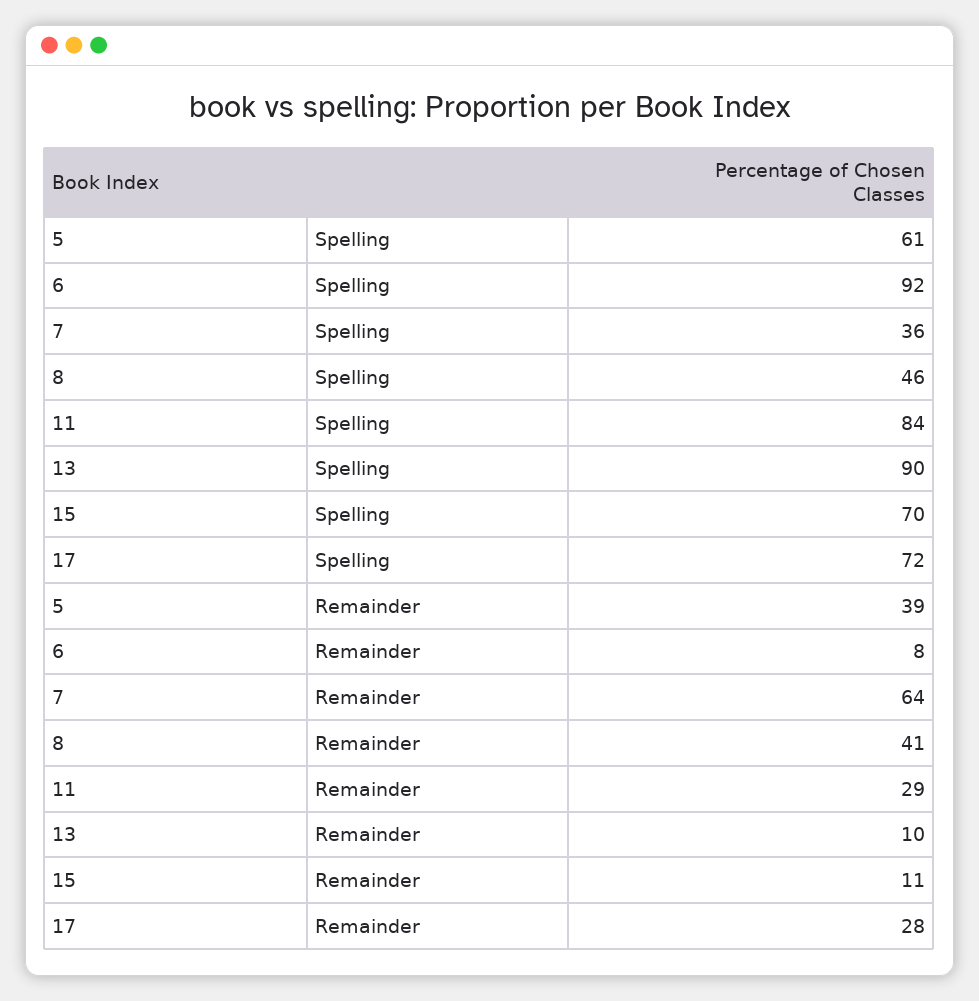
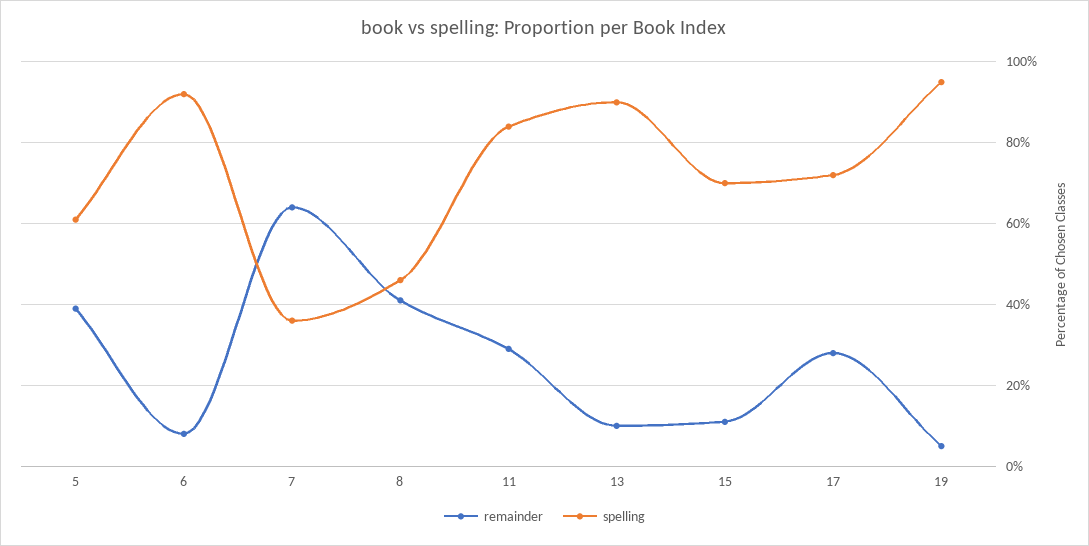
  {
    "Spelling": {
      "5": 61,
      "6": 92,
      "7": 36,
      "8": 46,
      "11": 84,
      "13": 90,
      "15": 70,
-     "17": 72
+     "17": 72,
+     "19": 95
    },
    "Remainder": {
      "5": 39,
      "6": 8,
      "7": 64,
      "8": 41,
      "11": 29,
      "13": 10,
      "15": 11,
-     "17": 28
+     "17": 28,
+     "19": 5
    }
  }

